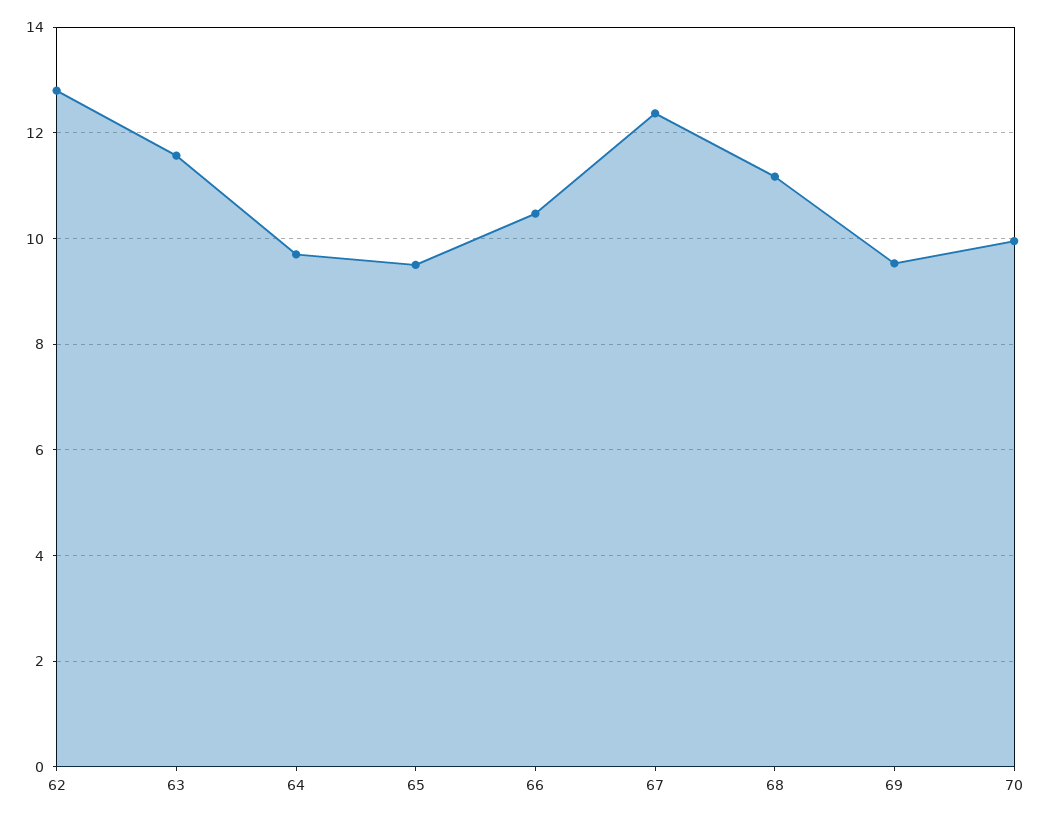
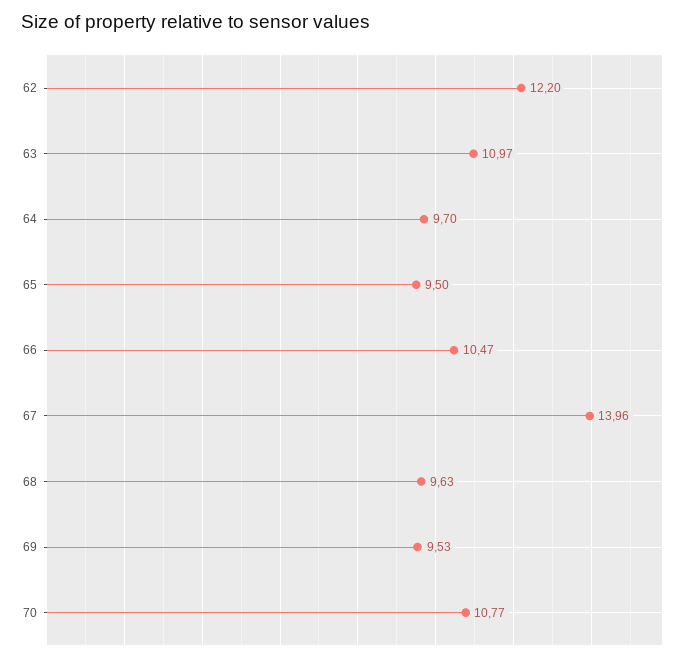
  {
-   "62": 12.8,
+   "62": 12.2,
-   "63": 11.6,
+   "63": 10.97,
    "64": 9.7,
    "65": 9.5,
    "66": 10.47,
-   "67": 12.4,
+   "67": 13.96,
-   "68": 11.2,
+   "68": 9.63,
    "69": 9.53,
-   "70": 10
+   "70": 10.77
  }

